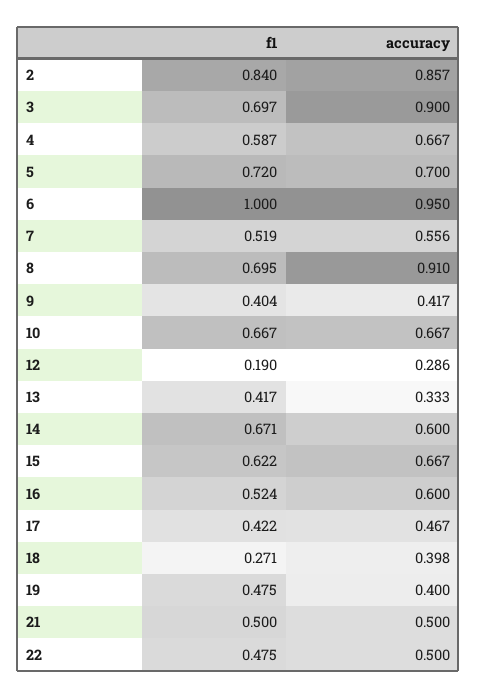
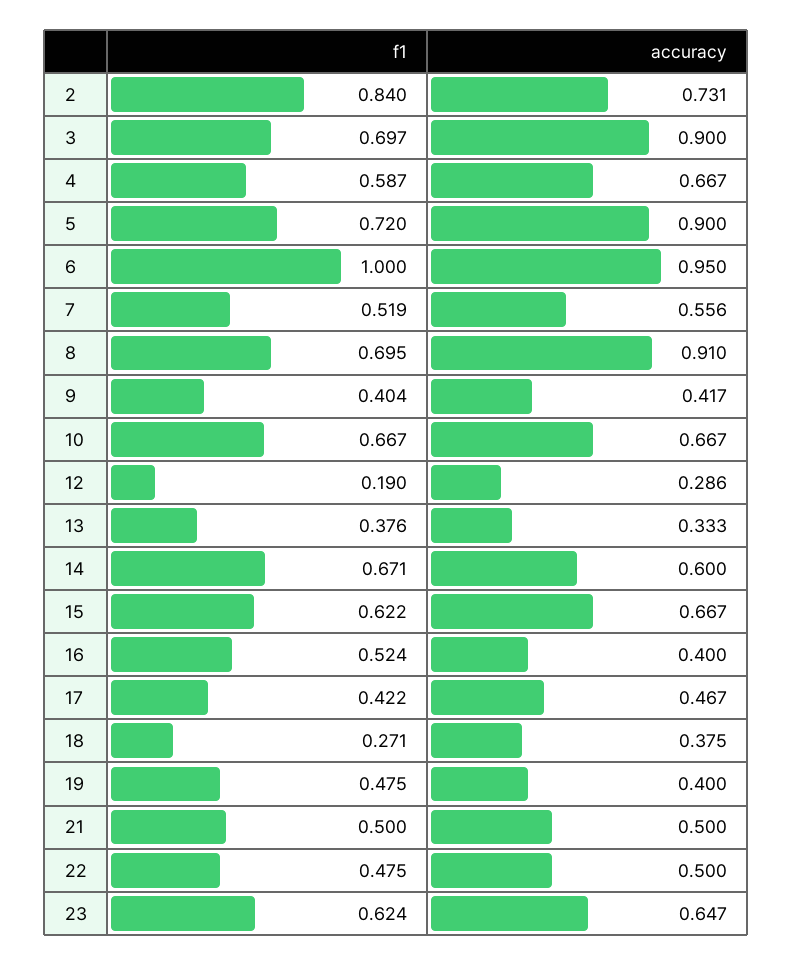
  {
    "f1": {
      "2": 0.84,
      "3": 0.697,
      "4": 0.587,
      "5": 0.72,
      "6": 1,
      "7": 0.519,
      "8": 0.695,
      "9": 0.404,
      "10": 0.667,
      "12": 0.19,
-     "13": 0.417,
+     "13": 0.376,
      "14": 0.671,
      "15": 0.622,
      "16": 0.524,
      "17": 0.422,
      "18": 0.271,
      "19": 0.475,
      "21": 0.5,
-     "22": 0.475
+     "22": 0.475,
+     "23": 0.624
    },
    "accuracy": {
-     "2": 0.857,
+     "2": 0.731,
      "3": 0.9,
      "4": 0.667,
-     "5": 0.7,
+     "5": 0.9,
      "6": 0.95,
      "7": 0.556,
      "8": 0.91,
      "9": 0.417,
      "10": 0.667,
      "12": 0.286,
      "13": 0.333,
      "14": 0.6,
      "15": 0.667,
-     "16": 0.6,
+     "16": 0.4,
      "17": 0.467,
-     "18": 0.398,
+     "18": 0.375,
      "19": 0.4,
      "21": 0.5,
-     "22": 0.5
+     "22": 0.5,
+     "23": 0.647
    }
  }

